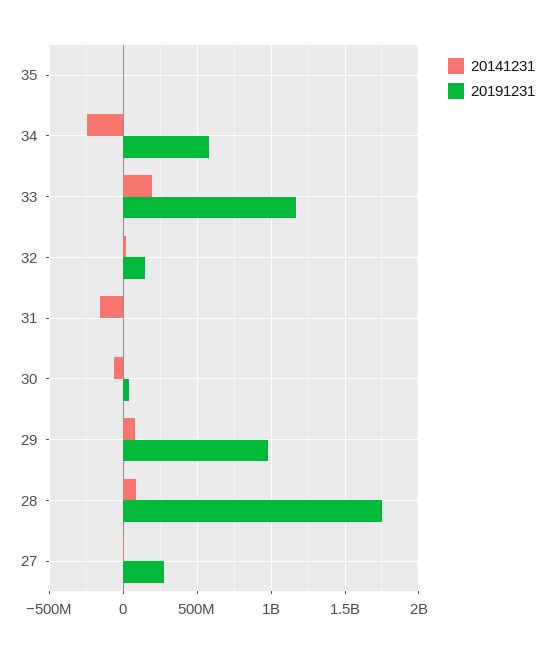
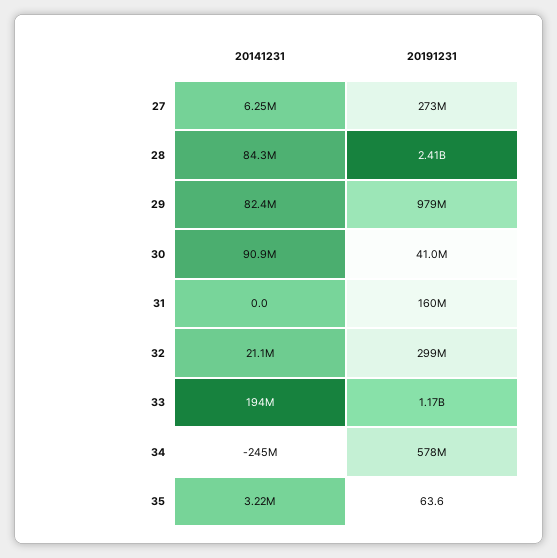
  {
    "20141231": {
      "35": 3220000,
      "34": -245000000,
      "33": 194000000,
      "32": 21100000,
-     "31": -150000000,
+     "31": 0,
-     "30": -50000000,
+     "30": 90900000,
      "29": 82400000,
      "28": 84300000,
      "27": 6250000
    },
    "20191231": {
      "35": 63.6,
      "34": 578000000,
      "33": 1170000000,
-     "32": 150000000,
+     "32": 299000000,
-     "31": 0,
+     "31": 160000000,
      "30": 41000000,
      "29": 979000000,
-     "28": 1750000000,
+     "28": 2410000000,
      "27": 273000000
    }
  }

